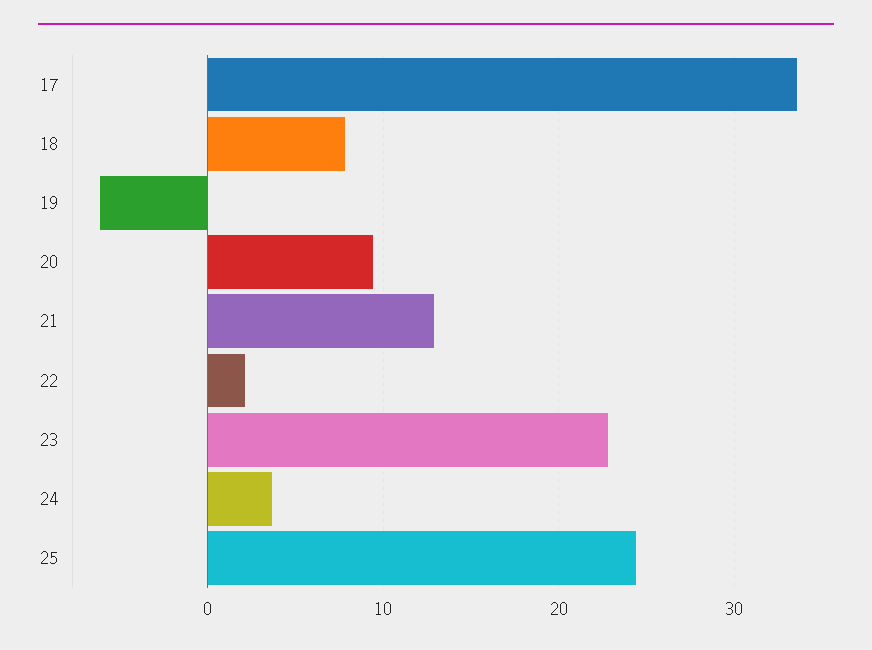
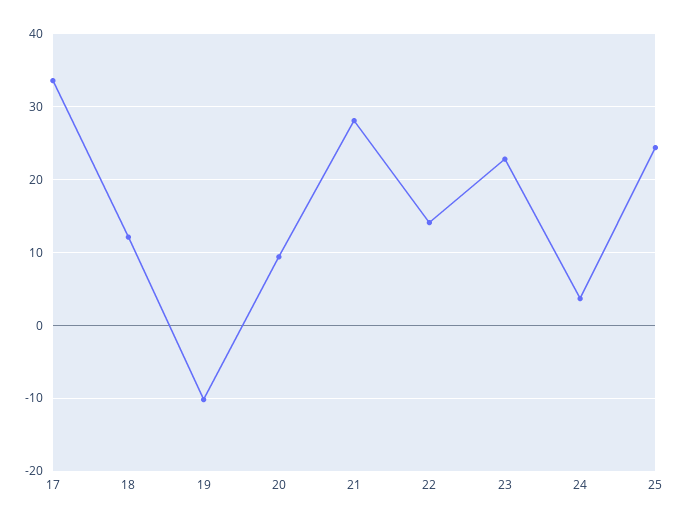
  {
    "17": 34,
-   "18": 8,
+   "18": 12,
-   "19": -6,
+   "19": -10,
    "20": 9,
-   "21": 13,
+   "21": 28,
-   "22": 2,
+   "22": 14,
    "23": 23,
    "24": 4,
    "25": 24
  }

